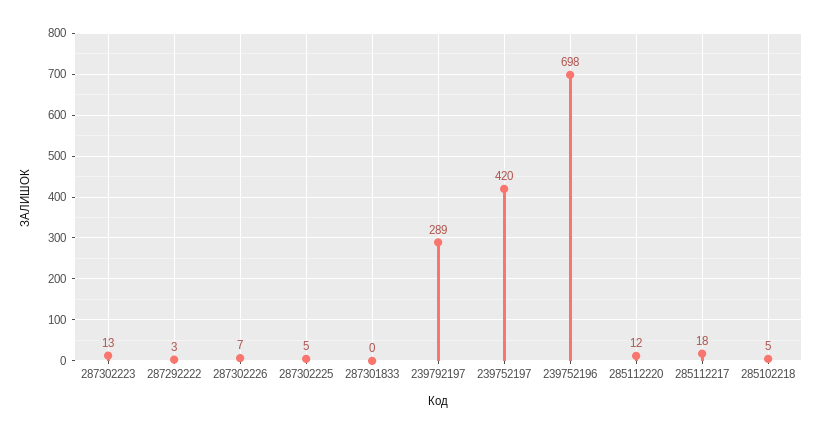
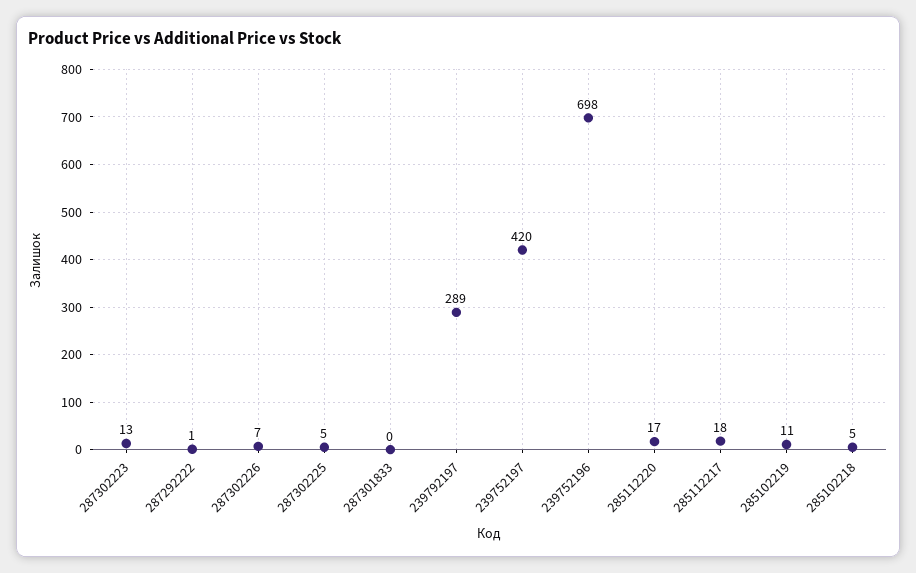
  {
    "287302223": 13,
-   "287292222": 3,
+   "287292222": 1,
    "287302226": 7,
    "287302225": 5,
    "287301833": 0,
    "239792197": 289,
    "239752197": 420,
    "239752196": 698,
-   "285112220": 12,
+   "285112220": 17,
    "285112217": 18,
-   "285102218": 5
+   "285102218": 5,
+   "285102219": 11
  }

